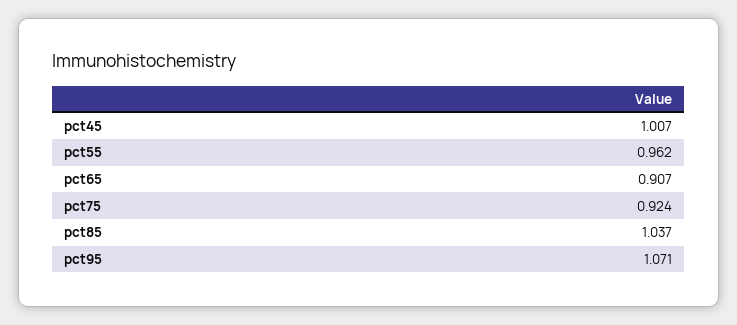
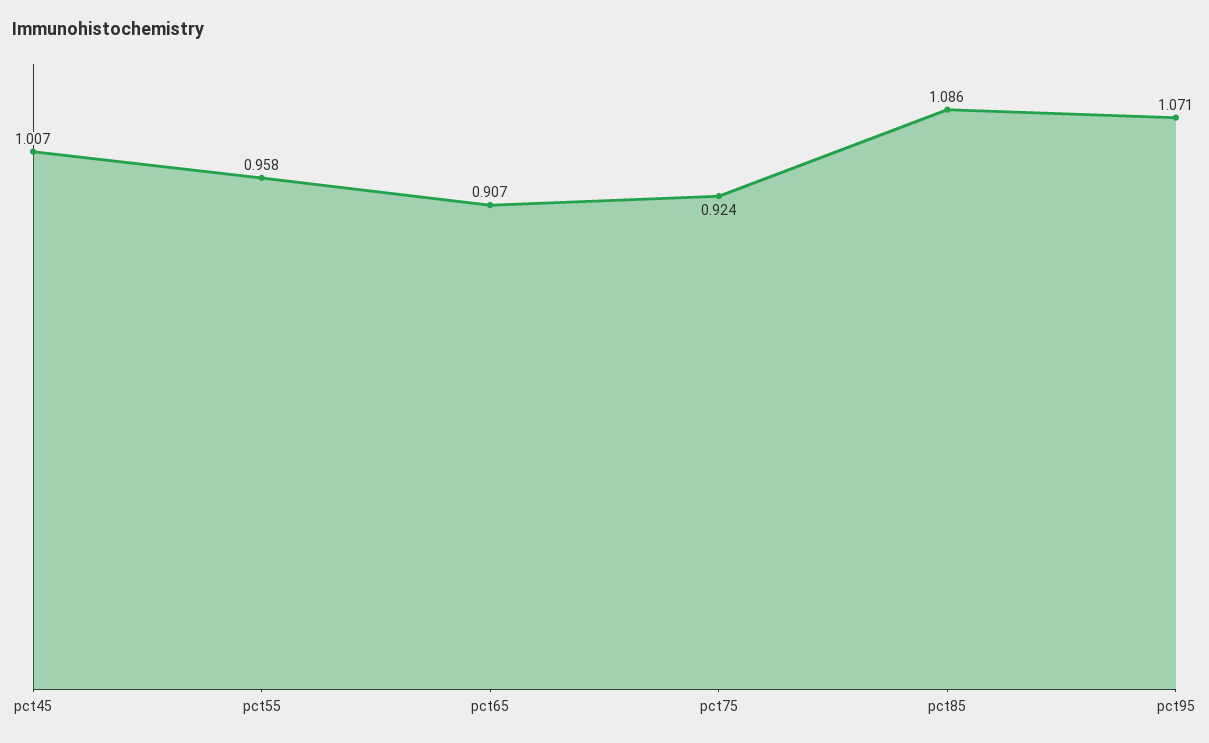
  {
    "pct45": 1.007,
-   "pct55": 0.962,
+   "pct55": 0.958,
    "pct65": 0.907,
    "pct75": 0.924,
-   "pct85": 1.037,
+   "pct85": 1.086,
    "pct95": 1.071
  }

